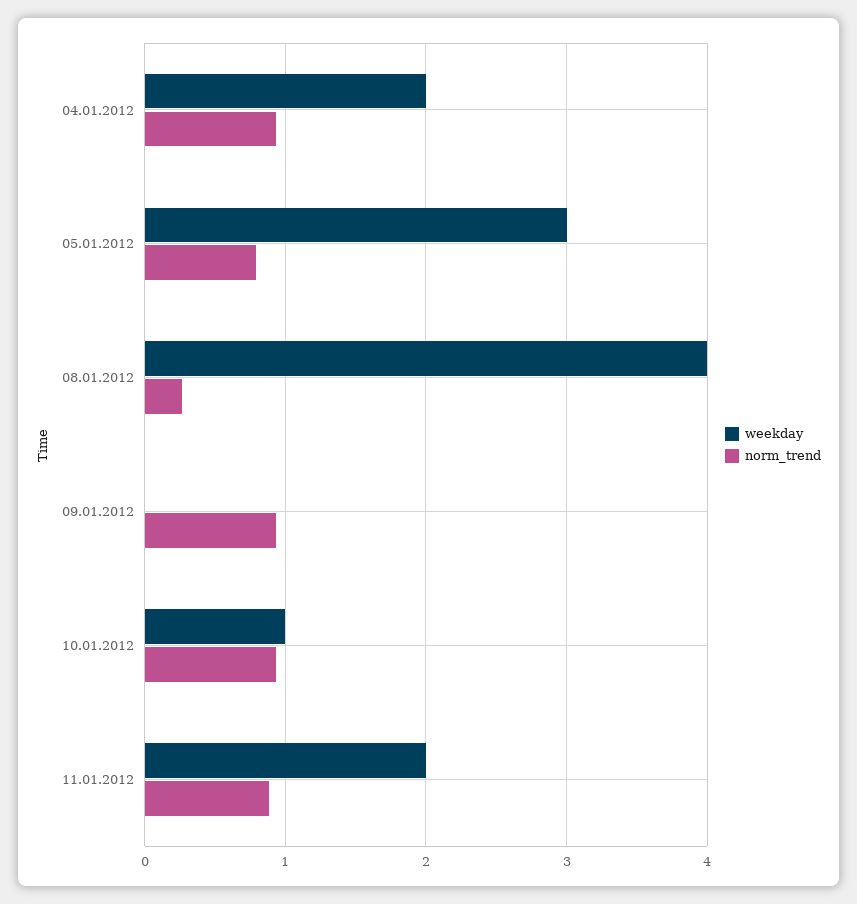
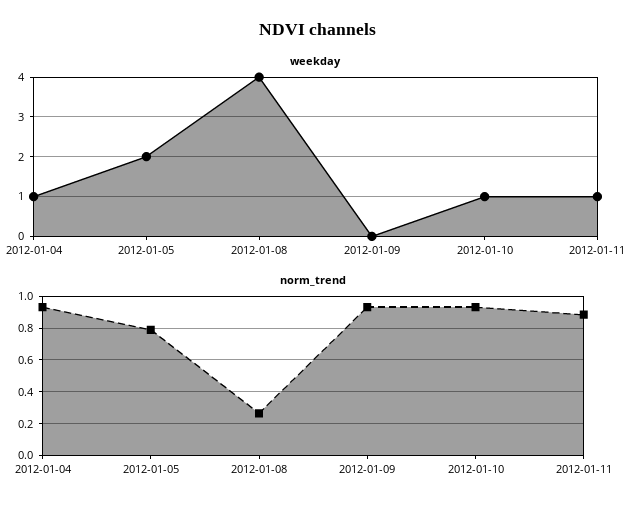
  {
    "weekday": {
-     "04.01.2012": 2,
+     "04.01.2012": 1,
-     "05.01.2012": 3,
+     "05.01.2012": 2,
      "08.01.2012": 4,
      "09.01.2012": 0,
      "10.01.2012": 1,
-     "11.01.2012": 2
+     "11.01.2012": 1
    },
    "norm_trend": {
      "04.01.2012": 0.95,
      "05.01.2012": 0.8,
      "08.01.2012": 0.25,
      "09.01.2012": 0.95,
      "10.01.2012": 0.95,
      "11.01.2012": 0.9
    }
  }

